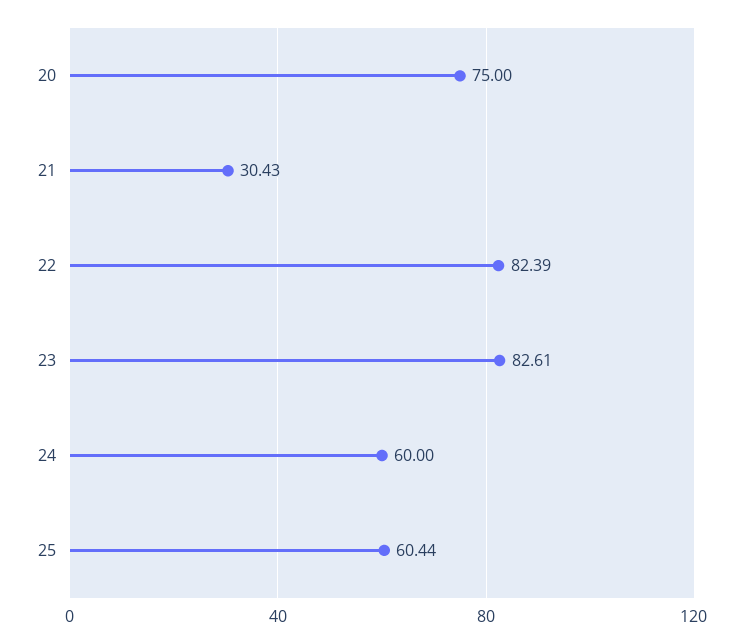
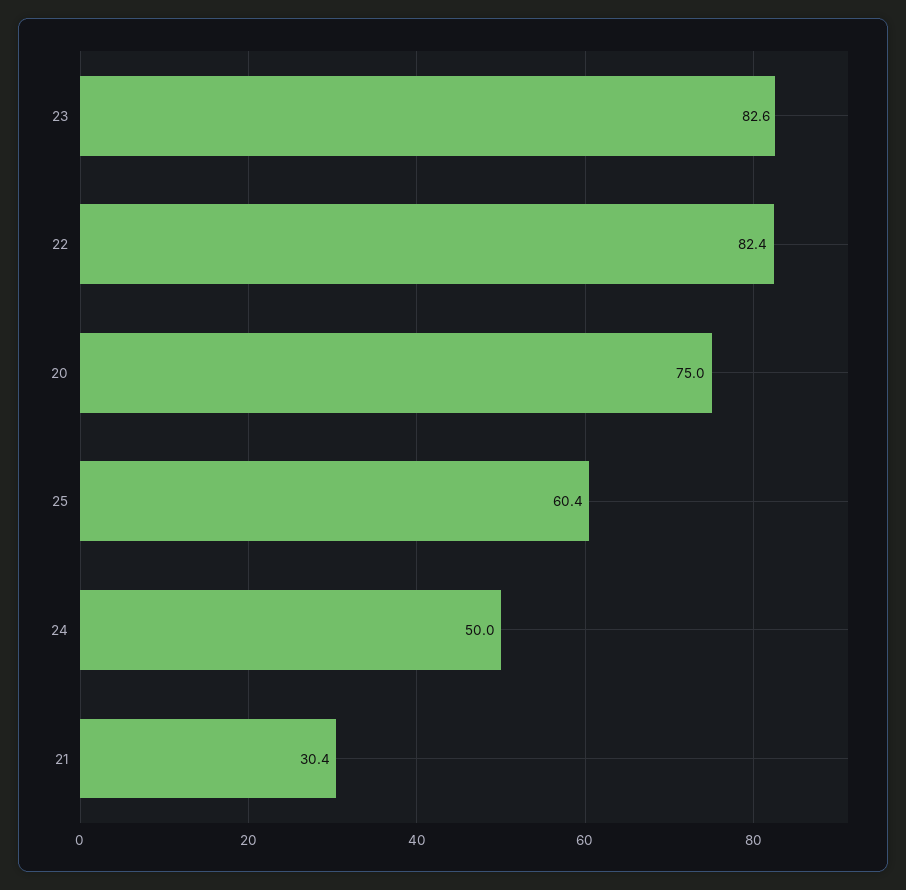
  {
    "20": 75,
    "21": 30.43,
    "22": 82.39,
    "23": 82.61,
-   "24": 60,
+   "24": 50,
    "25": 60.44
  }

